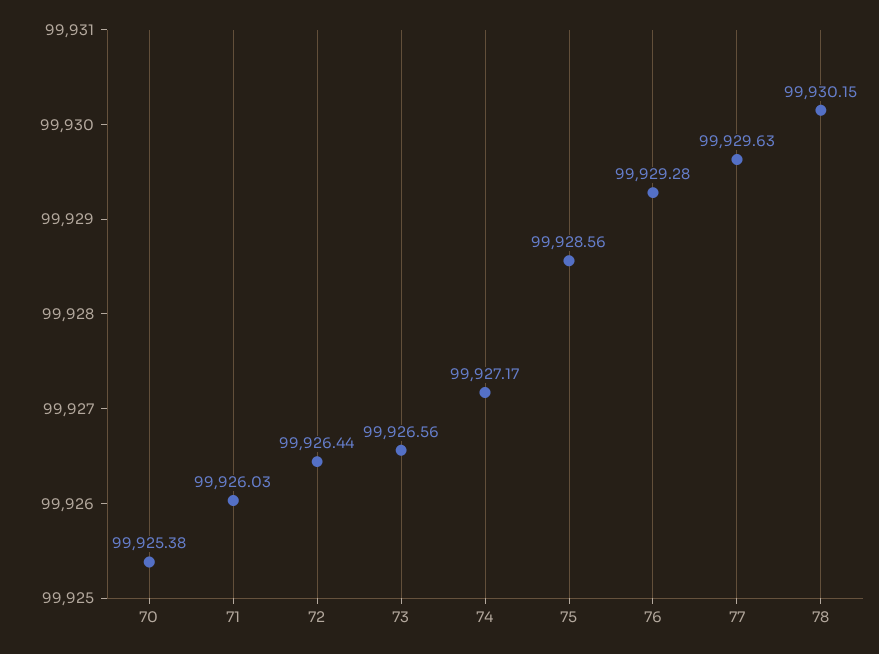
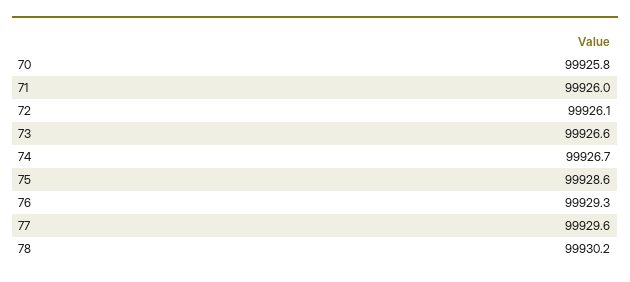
  {
-   "70": 99925.38,
+   "70": 99925.8,
    "71": 99926.03,
-   "72": 99926.44,
+   "72": 99926.1,
    "73": 99926.56,
-   "74": 99927.17,
+   "74": 99926.7,
    "75": 99928.56,
    "76": 99929.28,
    "77": 99929.63,
    "78": 99930.15
  }

